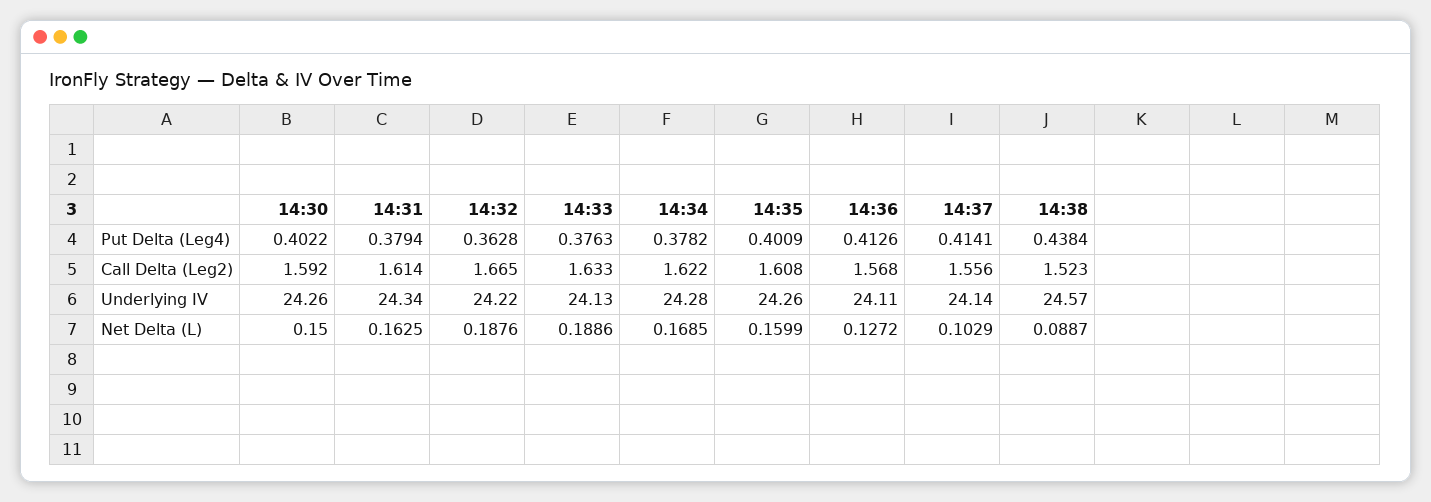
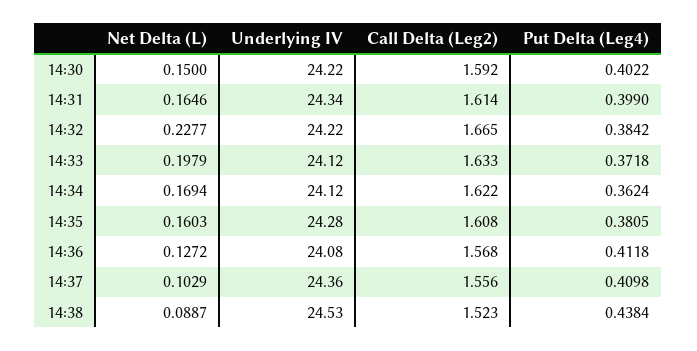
  {
    "14:30": {
      "Put Delta (Leg4)": 0.4022,
      "Call Delta (Leg2)": 1.592,
-     "Underlying IV": 24.26,
+     "Underlying IV": 24.22,
      "Net Delta (L)": 0.15
    },
    "14:31": {
-     "Put Delta (Leg4)": 0.3794,
+     "Put Delta (Leg4)": 0.399,
      "Call Delta (Leg2)": 1.614,
      "Underlying IV": 24.34,
-     "Net Delta (L)": 0.1625
+     "Net Delta (L)": 0.1646
    },
    "14:32": {
-     "Put Delta (Leg4)": 0.3628,
+     "Put Delta (Leg4)": 0.3842,
      "Call Delta (Leg2)": 1.665,
      "Underlying IV": 24.22,
-     "Net Delta (L)": 0.1876
+     "Net Delta (L)": 0.2277
    },
    "14:33": {
-     "Put Delta (Leg4)": 0.3763,
+     "Put Delta (Leg4)": 0.3718,
      "Call Delta (Leg2)": 1.633,
-     "Underlying IV": 24.13,
+     "Underlying IV": 24.12,
-     "Net Delta (L)": 0.1886
+     "Net Delta (L)": 0.1979
    },
    "14:34": {
-     "Put Delta (Leg4)": 0.3782,
+     "Put Delta (Leg4)": 0.3624,
      "Call Delta (Leg2)": 1.622,
-     "Underlying IV": 24.28,
+     "Underlying IV": 24.12,
-     "Net Delta (L)": 0.1685
+     "Net Delta (L)": 0.1694
    },
    "14:35": {
-     "Put Delta (Leg4)": 0.4009,
+     "Put Delta (Leg4)": 0.3805,
      "Call Delta (Leg2)": 1.608,
-     "Underlying IV": 24.26,
+     "Underlying IV": 24.28,
-     "Net Delta (L)": 0.1599
+     "Net Delta (L)": 0.1603
    },
    "14:36": {
-     "Put Delta (Leg4)": 0.4126,
+     "Put Delta (Leg4)": 0.4118,
      "Call Delta (Leg2)": 1.568,
-     "Underlying IV": 24.11,
+     "Underlying IV": 24.08,
      "Net Delta (L)": 0.1272
    },
    "14:37": {
-     "Put Delta (Leg4)": 0.4141,
+     "Put Delta (Leg4)": 0.4098,
      "Call Delta (Leg2)": 1.556,
-     "Underlying IV": 24.14,
+     "Underlying IV": 24.36,
      "Net Delta (L)": 0.1029
    },
    "14:38": {
      "Put Delta (Leg4)": 0.4384,
      "Call Delta (Leg2)": 1.523,
-     "Underlying IV": 24.57,
+     "Underlying IV": 24.53,
      "Net Delta (L)": 0.0887
    }
  }

